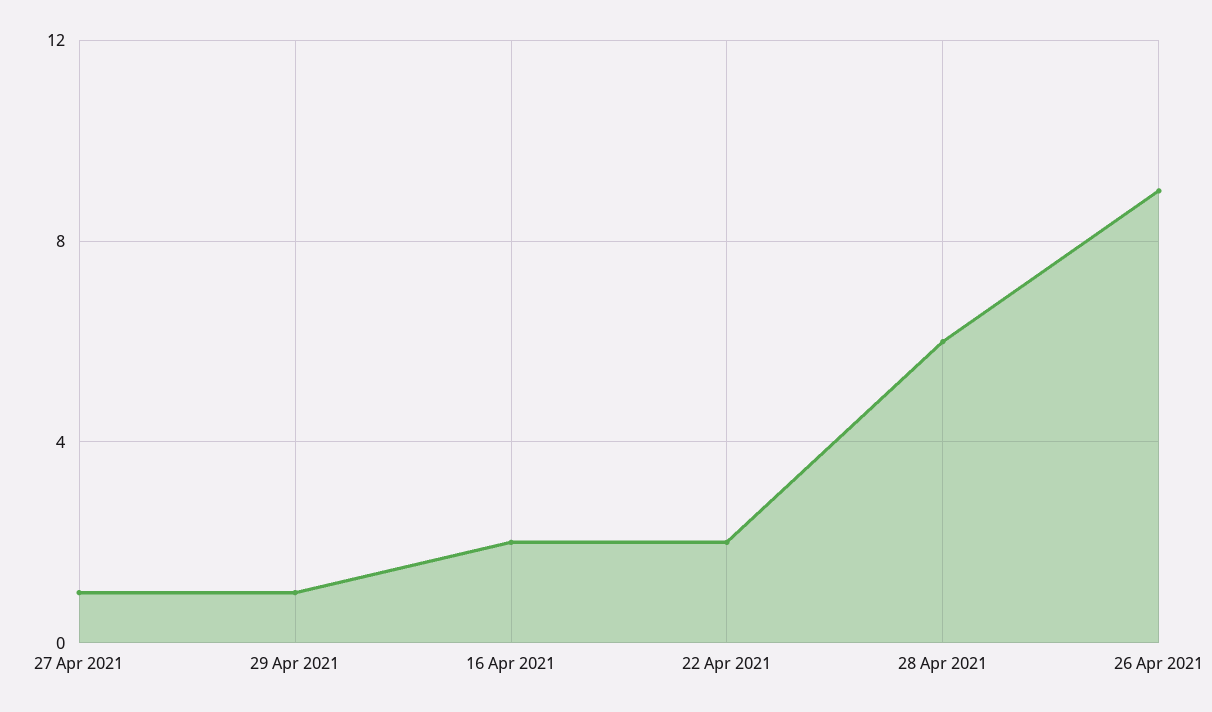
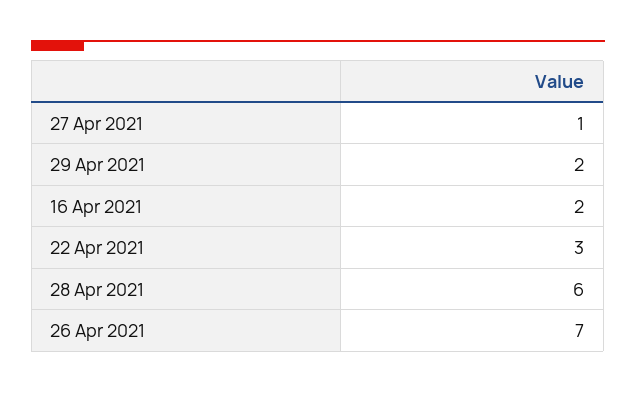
  {
    "27 Apr 2021": 1,
-   "29 Apr 2021": 1,
+   "29 Apr 2021": 2,
    "16 Apr 2021": 2,
-   "22 Apr 2021": 2,
+   "22 Apr 2021": 3,
    "28 Apr 2021": 6,
-   "26 Apr 2021": 9
+   "26 Apr 2021": 7
  }

